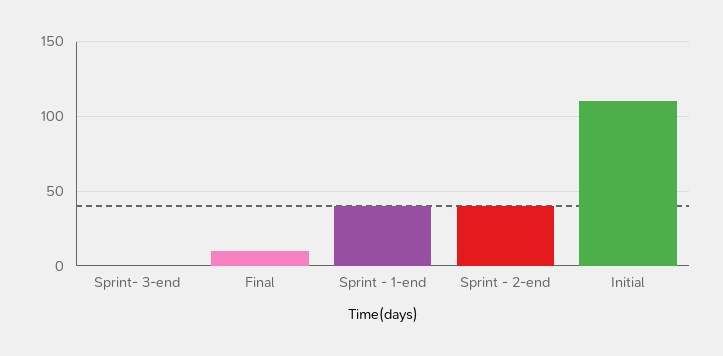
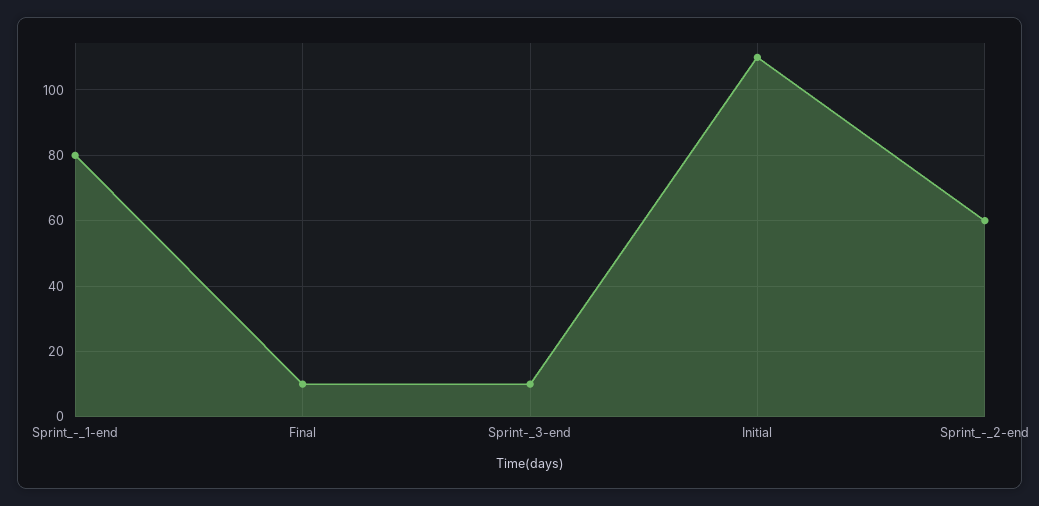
  {
-   "Sprint- 3-end": 0,
+   "Sprint- 3-end": 10,
    "Final": 10,
-   "Sprint - 1-end": 40,
+   "Sprint - 1-end": 80,
-   "Sprint - 2-end": 40,
+   "Sprint - 2-end": 60,
    "Initial": 110
  }

